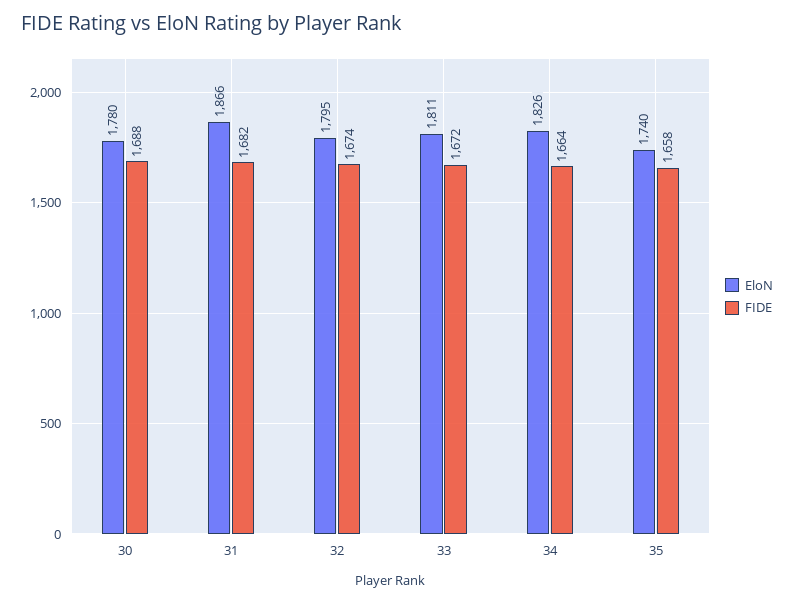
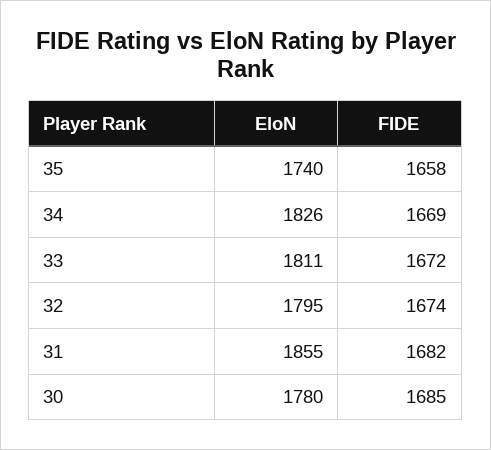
  {
    "EloN": {
      "30": 1780,
-     "31": 1866,
+     "31": 1855,
      "32": 1795,
      "33": 1811,
      "34": 1826,
      "35": 1740
    },
    "FIDE": {
-     "30": 1688,
+     "30": 1685,
      "31": 1682,
      "32": 1674,
      "33": 1672,
-     "34": 1664,
+     "34": 1669,
      "35": 1658
    }
  }

